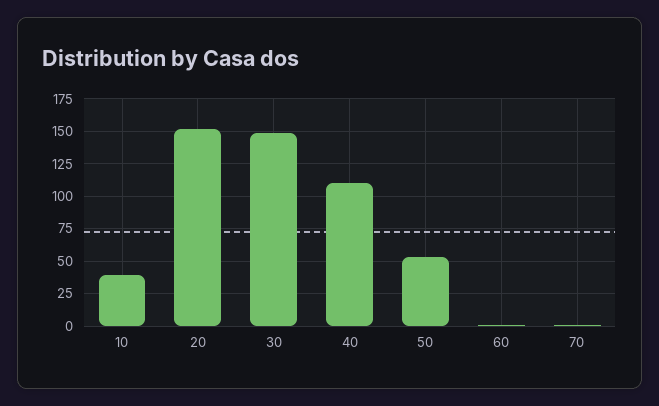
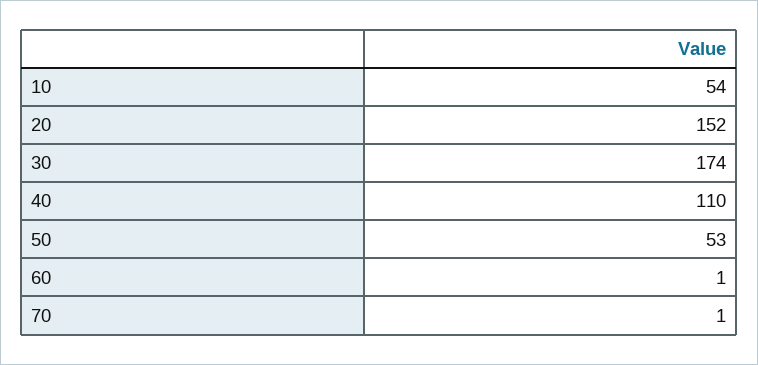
  {
-   "10": 40,
+   "10": 54,
    "20": 152,
-   "30": 150,
+   "30": 174,
    "40": 110,
    "50": 53,
    "60": 1,
    "70": 1
  }

